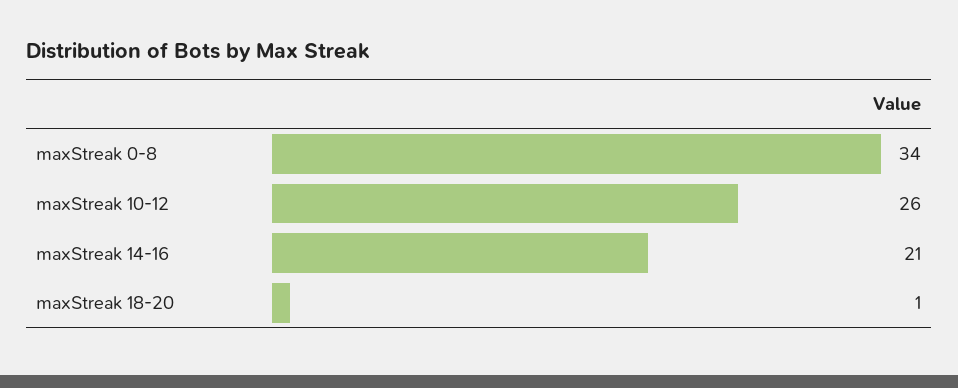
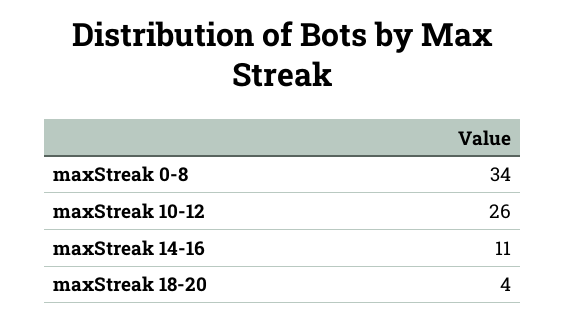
  {
    "maxStreak 0-8": 34,
    "maxStreak 10-12": 26,
-   "maxStreak 14-16": 21,
+   "maxStreak 14-16": 11,
-   "maxStreak 18-20": 1
+   "maxStreak 18-20": 4
  }

